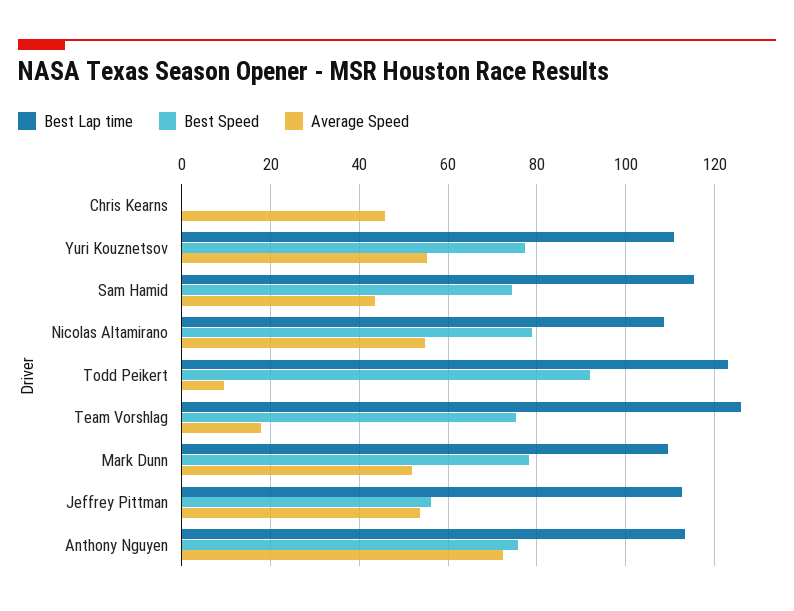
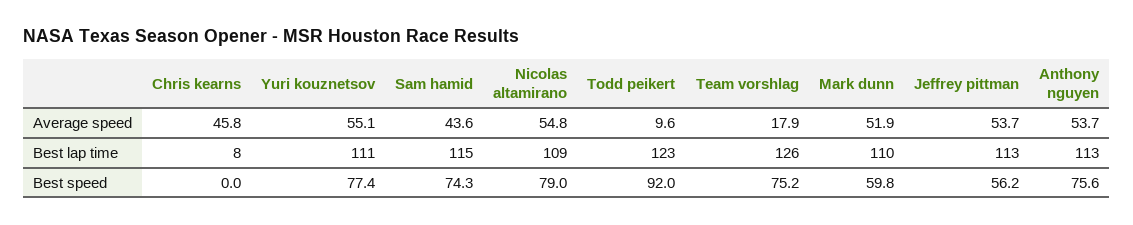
  {
    "Best Lap time": {
-     "Chris Kearns": 0,
+     "Chris Kearns": 8,
      "Yuri Kouznetsov": 111,
      "Sam Hamid": 115,
      "Nicolas Altamirano": 109,
      "Todd Peikert": 123,
      "Team Vorshlag": 126,
      "Mark Dunn": 110,
      "Jeffrey Pittman": 113,
      "Anthony Nguyen": 113
    },
    "Best Speed": {
      "Chris Kearns": 0,
      "Yuri Kouznetsov": 77.4,
      "Sam Hamid": 74.3,
      "Nicolas Altamirano": 79,
      "Todd Peikert": 92,
      "Team Vorshlag": 75.2,
-     "Mark Dunn": 78,
+     "Mark Dunn": 59.8,
      "Jeffrey Pittman": 56.2,
      "Anthony Nguyen": 75.6
    },
    "Average Speed": {
      "Chris Kearns": 45.8,
      "Yuri Kouznetsov": 55.1,
      "Sam Hamid": 43.6,
      "Nicolas Altamirano": 54.8,
      "Todd Peikert": 9.6,
      "Team Vorshlag": 17.9,
      "Mark Dunn": 51.9,
      "Jeffrey Pittman": 53.7,
-     "Anthony Nguyen": 72
+     "Anthony Nguyen": 53.7
    }
  }

